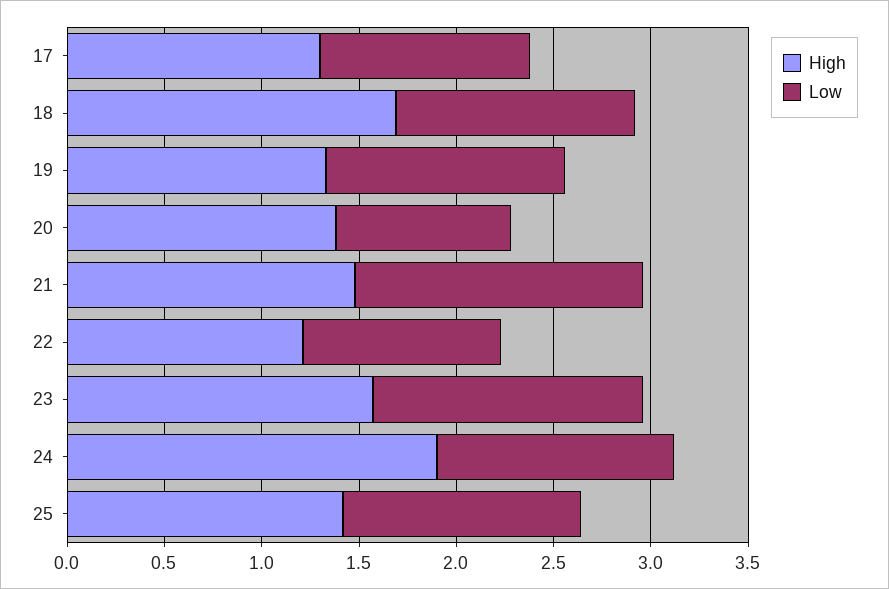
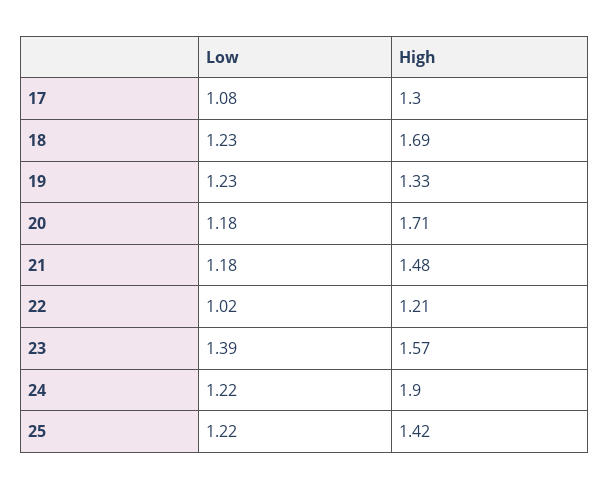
  {
    "High": {
      "17": 1.3,
      "18": 1.69,
      "19": 1.33,
-     "20": 1.4,
+     "20": 1.71,
      "21": 1.48,
      "22": 1.21,
      "23": 1.57,
      "24": 1.9,
      "25": 1.42
    },
    "Low": {
      "17": 1.08,
      "18": 1.23,
      "19": 1.23,
-     "20": 0.9,
+     "20": 1.18,
-     "21": 1.5,
+     "21": 1.18,
      "22": 1.02,
      "23": 1.39,
      "24": 1.22,
      "25": 1.22
    }
  }

